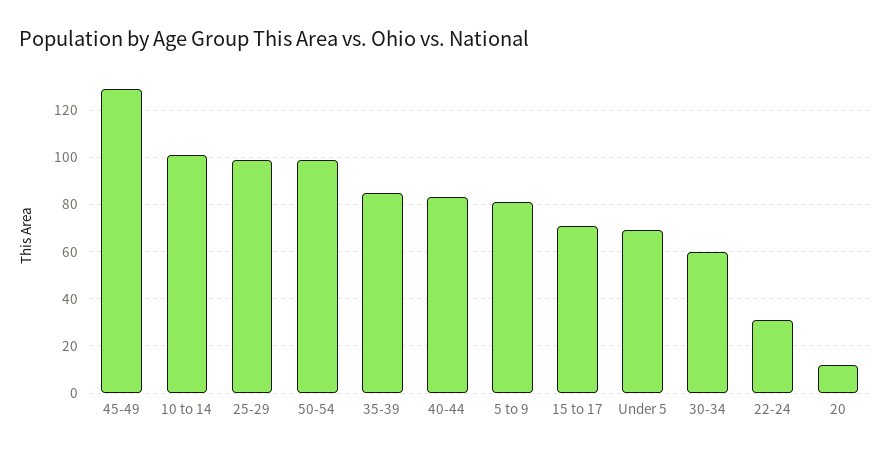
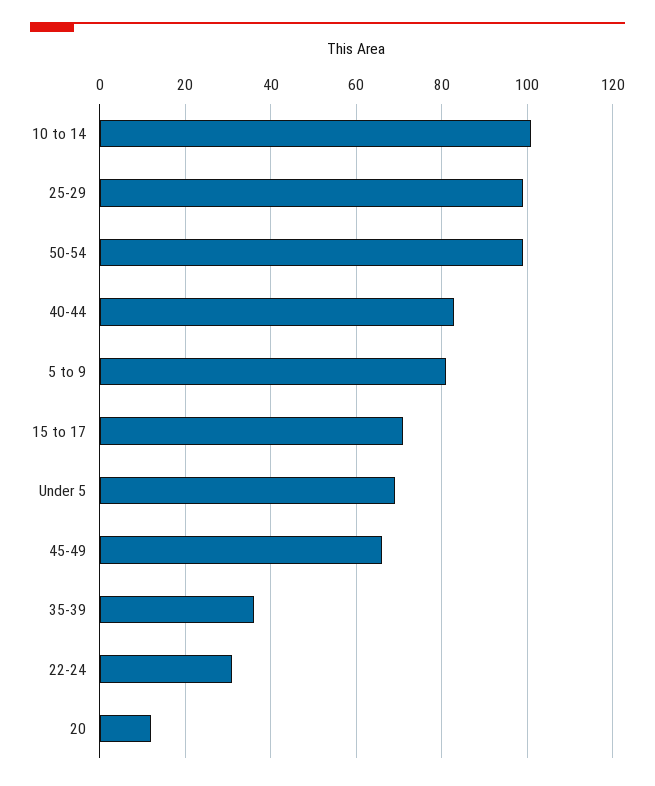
  {
-   "45-49": 130,
+   "45-49": 65,
    "10 to 14": 100,
    "25-29": 100,
    "50-54": 100,
-   "35-39": 85,
+   "35-39": 35,
    "40-44": 85,
    "5 to 9": 80,
    "15 to 17": 70,
    "Under 5": 70,
-   "30-34": 60,
    "22-24": 30,
    "20": 10
  }

